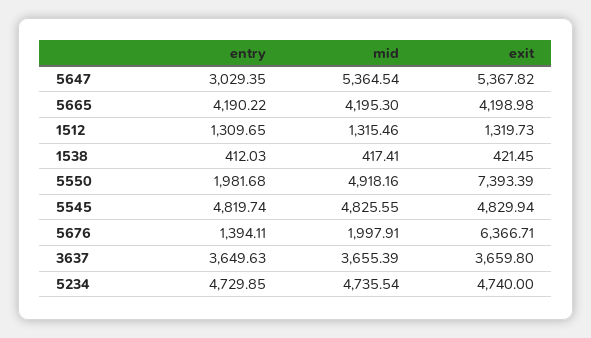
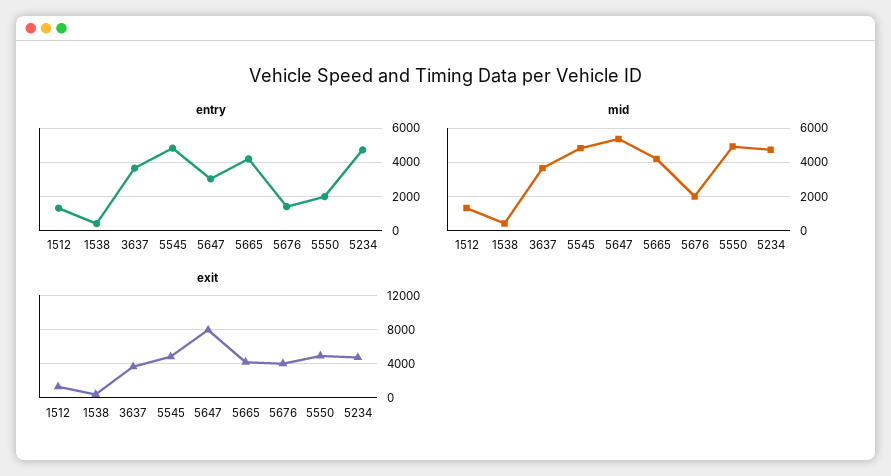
  {
    "entry": {
      "5647": 3029.35,
      "5665": 4190.22,
      "1512": 1309.65,
      "1538": 412.03,
      "5550": 1981.68,
      "5545": 4819.74,
      "5676": 1394.11,
      "3637": 3649.63,
      "5234": 4729.85
    },
    "mid": {
      "5647": 5364.54,
      "5665": 4195.3,
      "1512": 1315.46,
      "1538": 417.41,
      "5550": 4918.16,
      "5545": 4825.55,
      "5676": 1997.91,
      "3637": 3655.39,
      "5234": 4735.54
    },
    "exit": {
-     "5647": 5367.82,
+     "5647": 8000,
      "5665": 4198.98,
      "1512": 1319.73,
      "1538": 421.45,
-     "5550": 7393.39,
+     "5550": 5000,
      "5545": 4829.94,
-     "5676": 6366.71,
+     "5676": 4000,
      "3637": 3659.8,
      "5234": 4740
    }
  }

